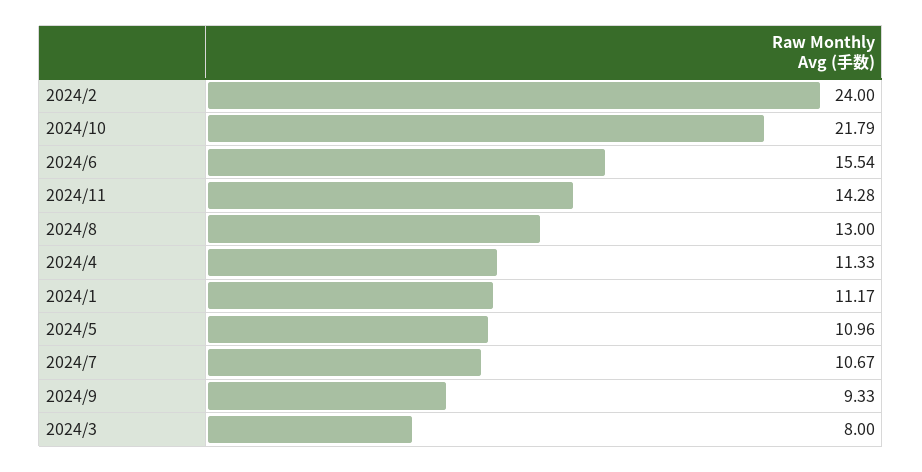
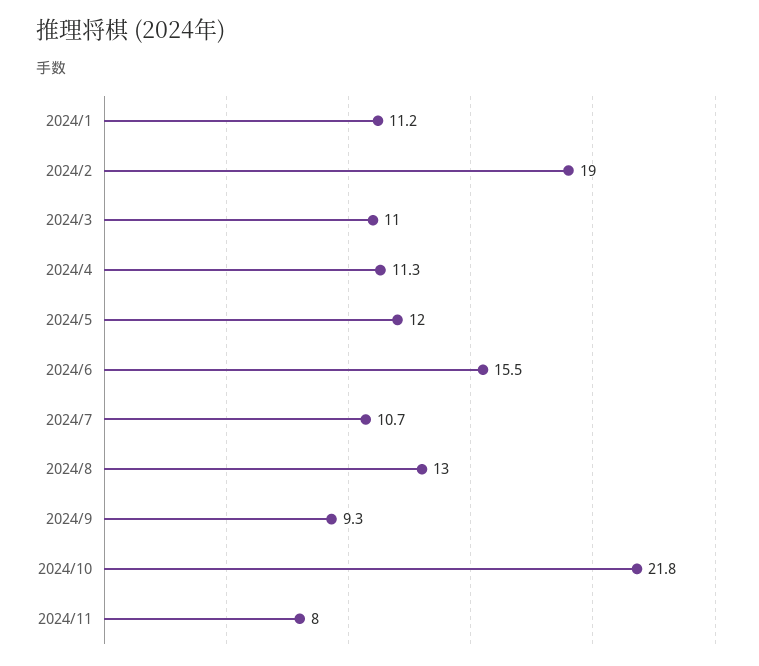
  {
-   "2024/2": 24,
+   "2024/2": 19,
    "2024/10": 21.79,
    "2024/6": 15.54,
-   "2024/11": 14.28,
+   "2024/11": 8,
    "2024/8": 13,
    "2024/4": 11.33,
    "2024/1": 11.17,
-   "2024/5": 10.96,
+   "2024/5": 12,
    "2024/7": 10.67,
    "2024/9": 9.33,
-   "2024/3": 8
+   "2024/3": 11
  }

